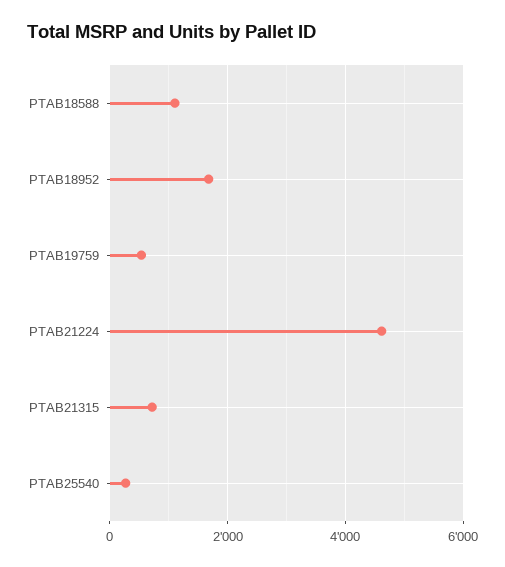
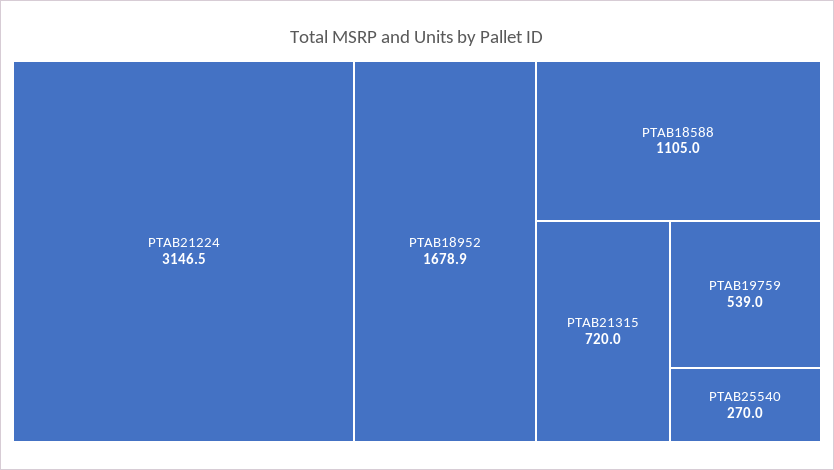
  {
    "PTAB18588": 1105,
    "PTAB18952": 1678.9,
    "PTAB19759": 539,
-   "PTAB21224": 4600,
+   "PTAB21224": 3146.5,
    "PTAB21315": 720,
    "PTAB25540": 270
  }

